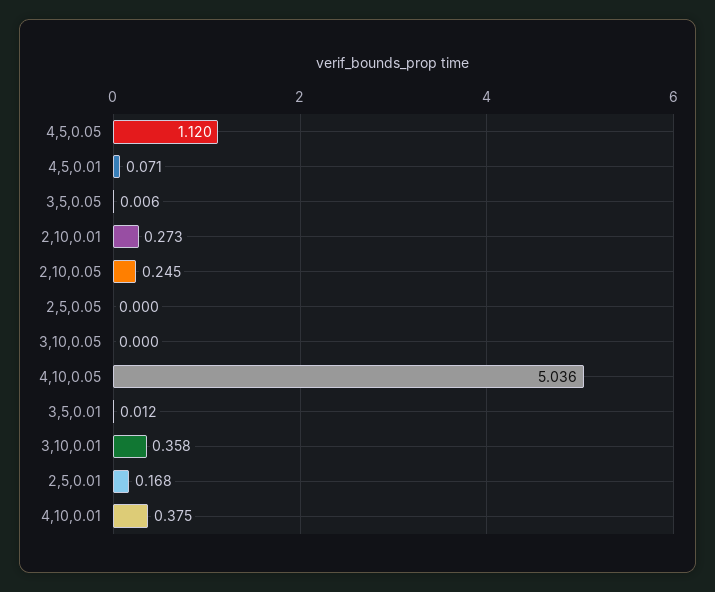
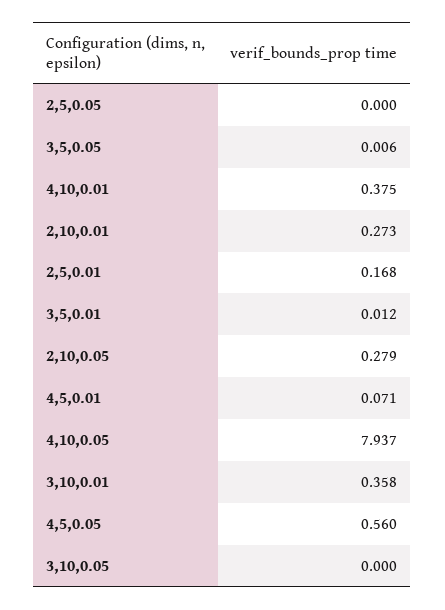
  {
-   "4,5,0.05": 1.12,
+   "4,5,0.05": 0.56,
    "4,5,0.01": 0.071,
    "3,5,0.05": 0.006,
    "2,10,0.01": 0.273,
-   "2,10,0.05": 0.245,
+   "2,10,0.05": 0.279,
    "2,5,0.05": 0,
    "3,10,0.05": 0,
-   "4,10,0.05": 5.036,
+   "4,10,0.05": 7.937,
    "3,5,0.01": 0.012,
    "3,10,0.01": 0.358,
    "2,5,0.01": 0.168,
    "4,10,0.01": 0.375
  }

